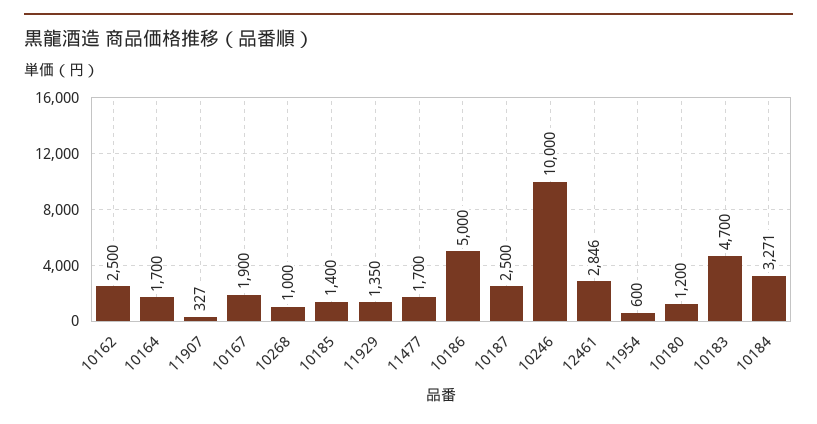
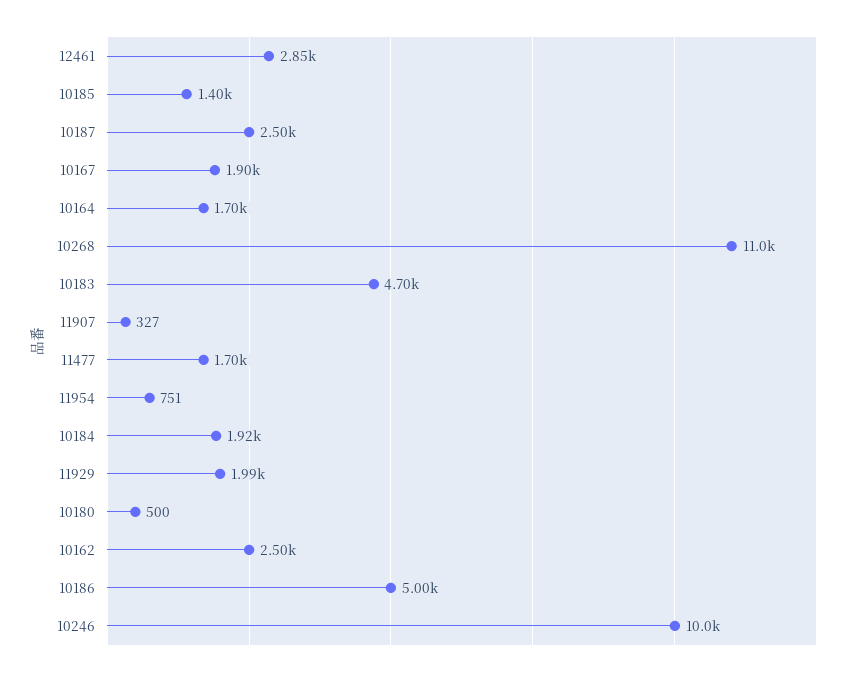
  {
    "10162": 2500,
    "10164": 1700,
    "11907": 327,
    "10167": 1900,
-   "10268": 1000,
+   "10268": 11000,
    "10185": 1400,
-   "11929": 1350,
+   "11929": 1990,
    "11477": 1700,
    "10186": 5000,
    "10187": 2500,
    "10246": 10000,
    "12461": 2846,
-   "11954": 600,
+   "11954": 751,
-   "10180": 1200,
+   "10180": 500,
    "10183": 4700,
-   "10184": 3271
+   "10184": 1920
  }

